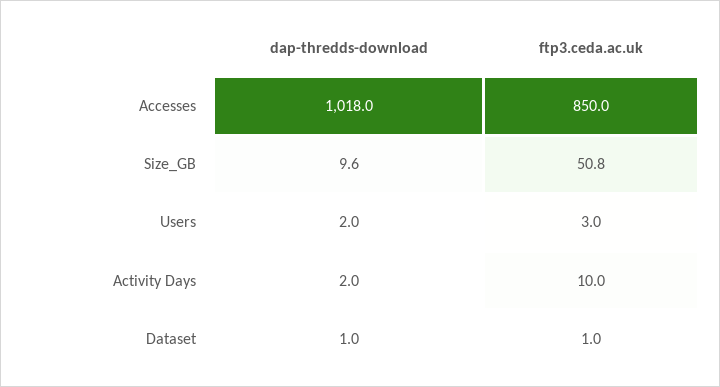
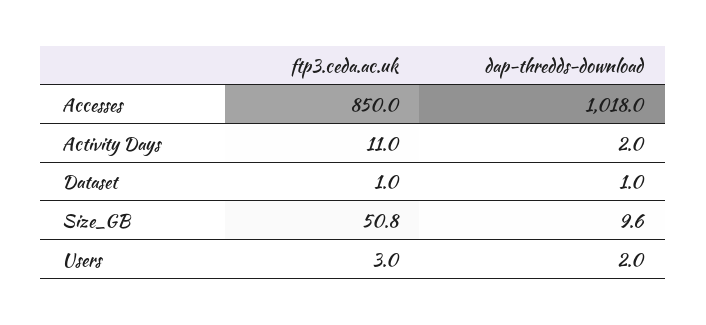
  {
    "dap-thredds-download": {
      "Accesses": 1018,
      "Size_GB": 9.6,
      "Users": 2,
      "Activity Days": 2,
      "Dataset": 1
    },
    "ftp3.ceda.ac.uk": {
      "Accesses": 850,
      "Size_GB": 50.8,
      "Users": 3,
-     "Activity Days": 10,
+     "Activity Days": 11,
      "Dataset": 1
    }
  }

